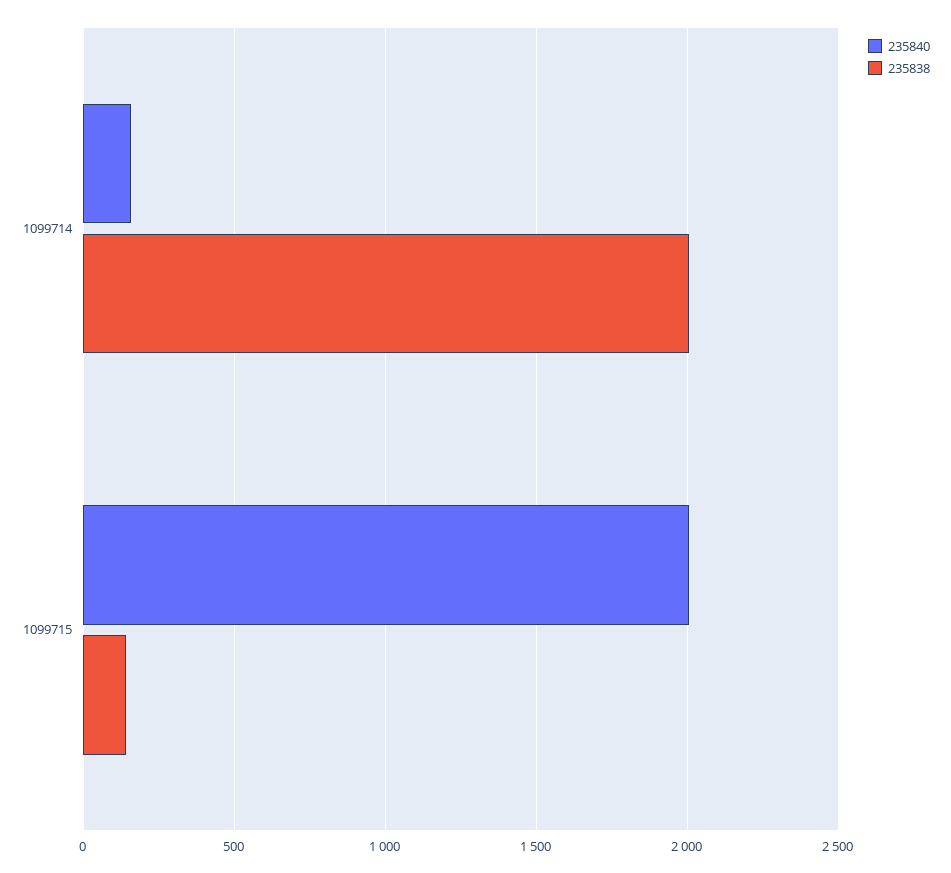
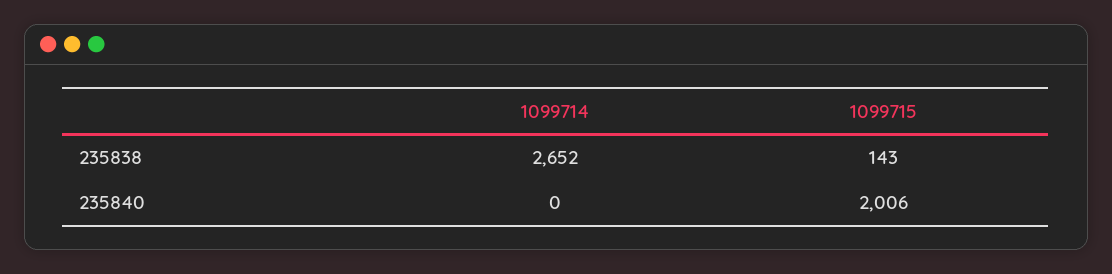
  {
    "235840": {
-     "1099714": 150,
+     "1099714": 0,
      "1099715": 2006
    },
    "235838": {
-     "1099714": 2000,
+     "1099714": 2652,
      "1099715": 143
    }
  }

